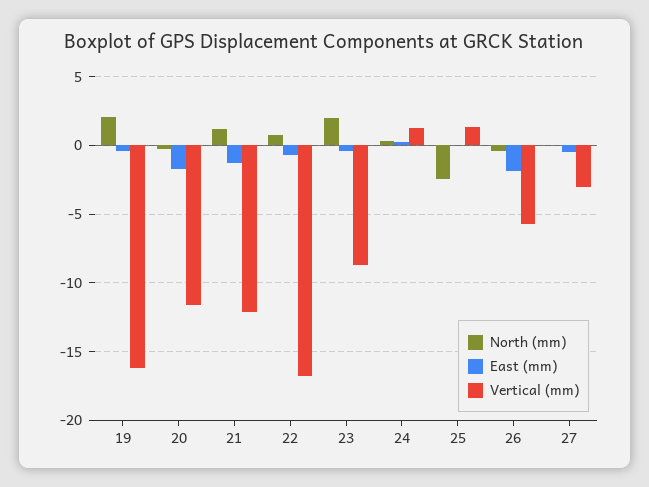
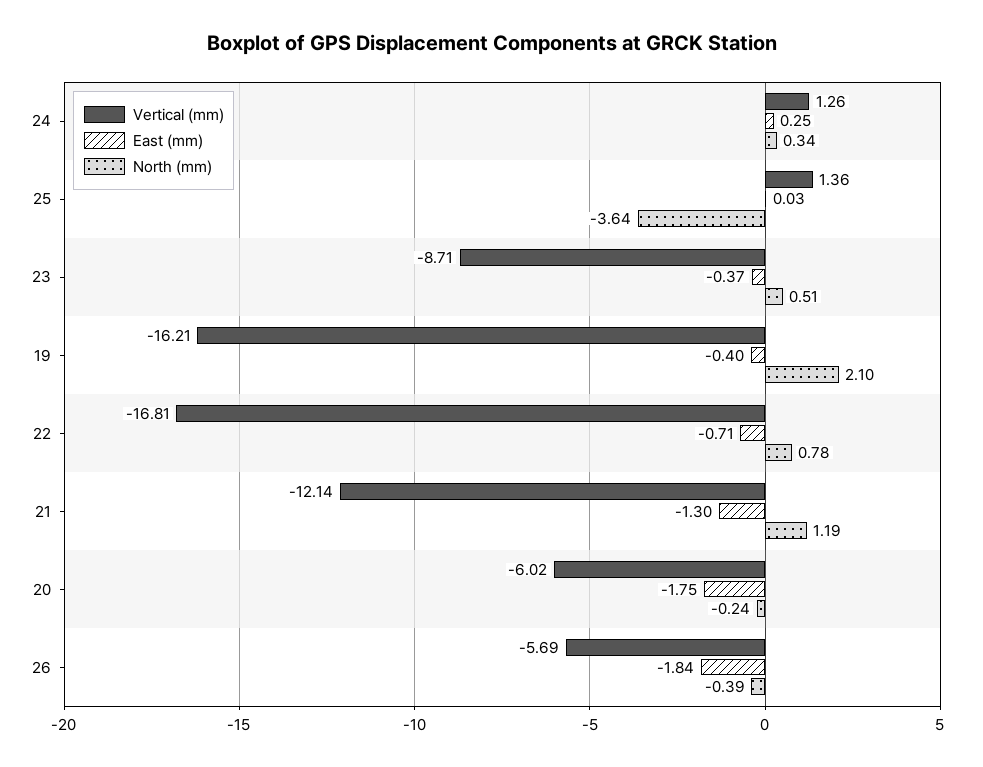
  {
    "North (mm)": {
      "19": 2.1,
      "20": -0.24,
      "21": 1.19,
      "22": 0.78,
-     "23": 2,
+     "23": 0.51,
      "24": 0.34,
-     "25": -2.5,
+     "25": -3.64,
-     "26": -0.39,
+     "26": -0.39
-     "27": 0
    },
    "East (mm)": {
      "19": -0.4,
      "20": -1.75,
      "21": -1.3,
      "22": -0.71,
      "23": -0.37,
      "24": 0.25,
      "25": 0.03,
-     "26": -1.84,
+     "26": -1.84
-     "27": -0.5
    },
    "Vertical (mm)": {
      "19": -16.21,
-     "20": -11.5,
+     "20": -6.02,
      "21": -12.14,
      "22": -16.81,
      "23": -8.71,
      "24": 1.26,
      "25": 1.36,
-     "26": -5.69,
+     "26": -5.69
-     "27": -3
    }
  }

